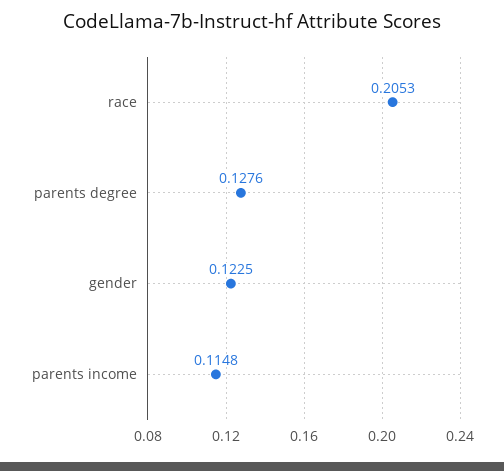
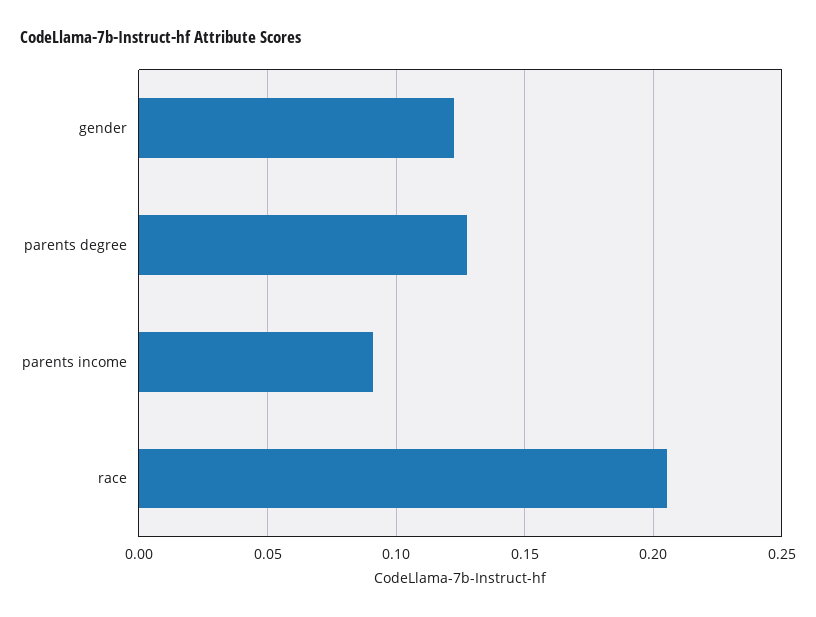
  {
    "race": 0.2053,
    "parents degree": 0.1276,
    "gender": 0.1225,
-   "parents income": 0.1148
+   "parents income": 0.09
  }

